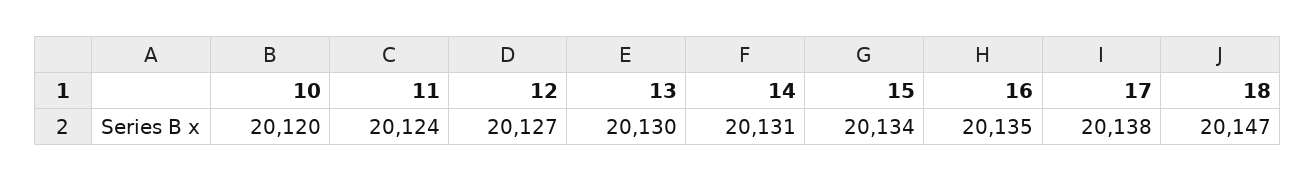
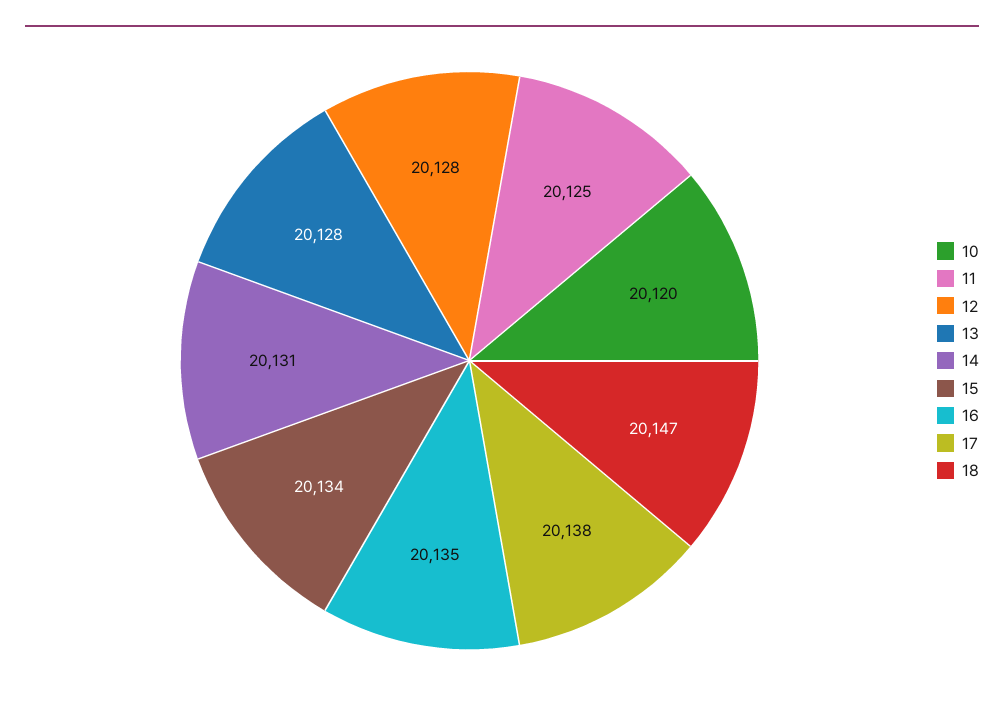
  {
    "10": 20120,
-   "11": 20124,
+   "11": 20125,
-   "12": 20127,
+   "12": 20128,
-   "13": 20130,
+   "13": 20128,
    "14": 20131,
    "15": 20134,
    "16": 20135,
    "17": 20138,
    "18": 20147
  }

